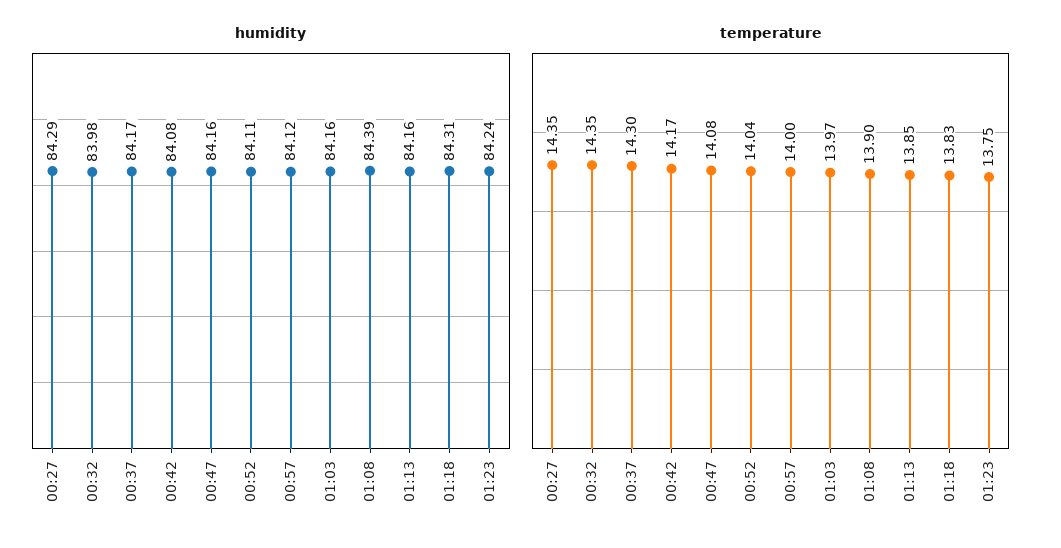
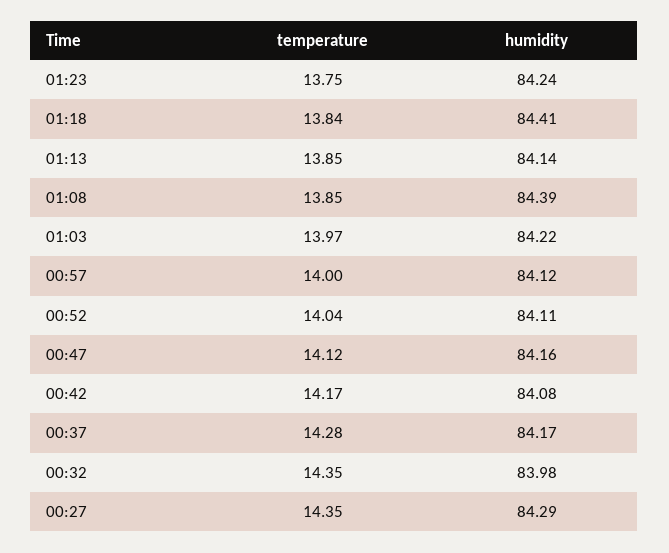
  {
    "humidity": {
      "00:27": 84.29,
      "00:32": 83.98,
      "00:37": 84.17,
      "00:42": 84.08,
      "00:47": 84.16,
      "00:52": 84.11,
      "00:57": 84.12,
-     "01:03": 84.16,
+     "01:03": 84.22,
      "01:08": 84.39,
-     "01:13": 84.16,
+     "01:13": 84.14,
-     "01:18": 84.31,
+     "01:18": 84.41,
      "01:23": 84.24
    },
    "temperature": {
      "00:27": 14.35,
      "00:32": 14.35,
-     "00:37": 14.3,
+     "00:37": 14.28,
      "00:42": 14.17,
-     "00:47": 14.08,
+     "00:47": 14.12,
      "00:52": 14.04,
      "00:57": 14,
      "01:03": 13.97,
-     "01:08": 13.9,
+     "01:08": 13.85,
      "01:13": 13.85,
-     "01:18": 13.83,
+     "01:18": 13.84,
      "01:23": 13.75
    }
  }

